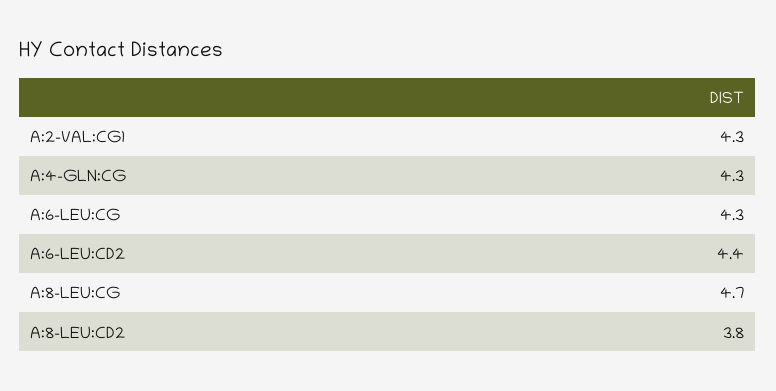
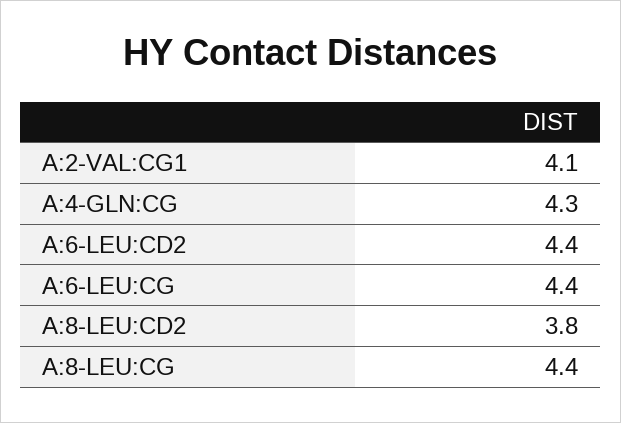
  {
-   "A:2-VAL:CG1": 4.3,
+   "A:2-VAL:CG1": 4.1,
    "A:4-GLN:CG": 4.3,
-   "A:6-LEU:CG": 4.3,
+   "A:6-LEU:CG": 4.4,
    "A:6-LEU:CD2": 4.4,
-   "A:8-LEU:CG": 4.7,
+   "A:8-LEU:CG": 4.4,
    "A:8-LEU:CD2": 3.8
  }

